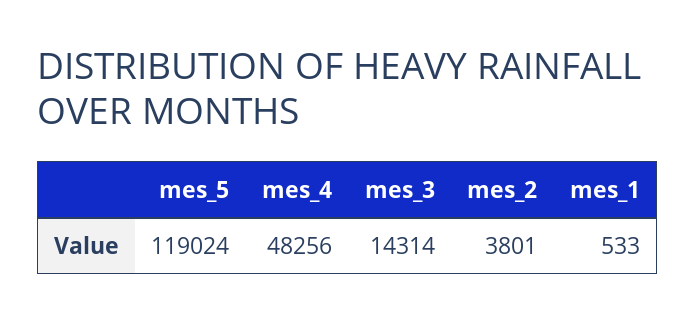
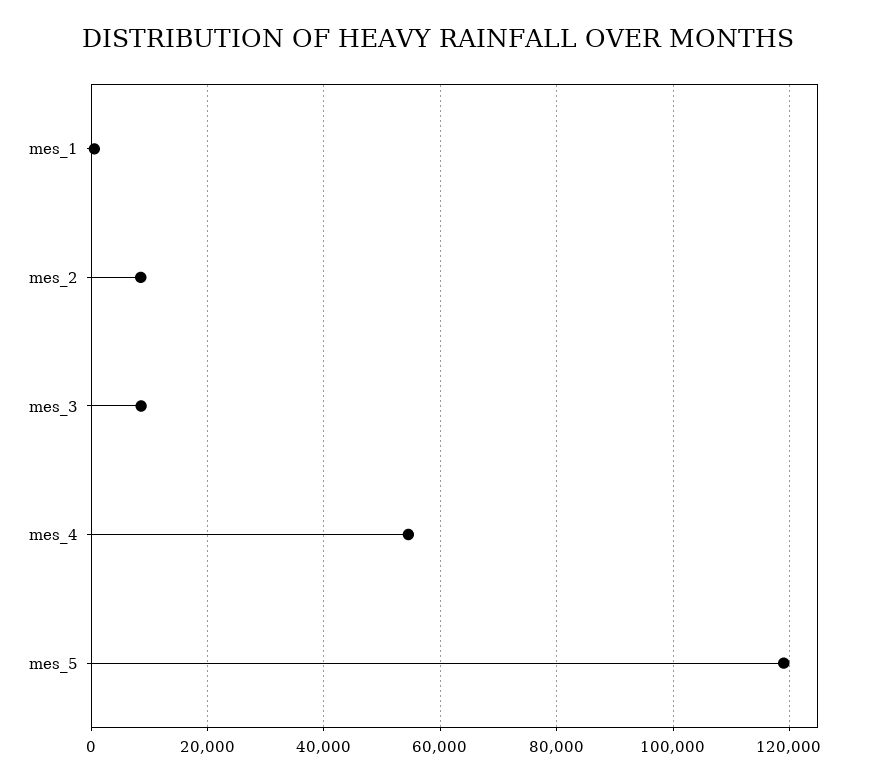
  {
    "mes_5": 119024,
-   "mes_4": 48256,
+   "mes_4": 54000,
-   "mes_3": 14314,
+   "mes_3": 8000,
-   "mes_2": 3801,
+   "mes_2": 8000,
    "mes_1": 533
  }

